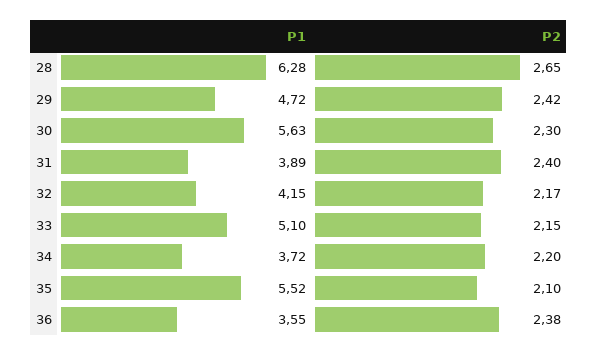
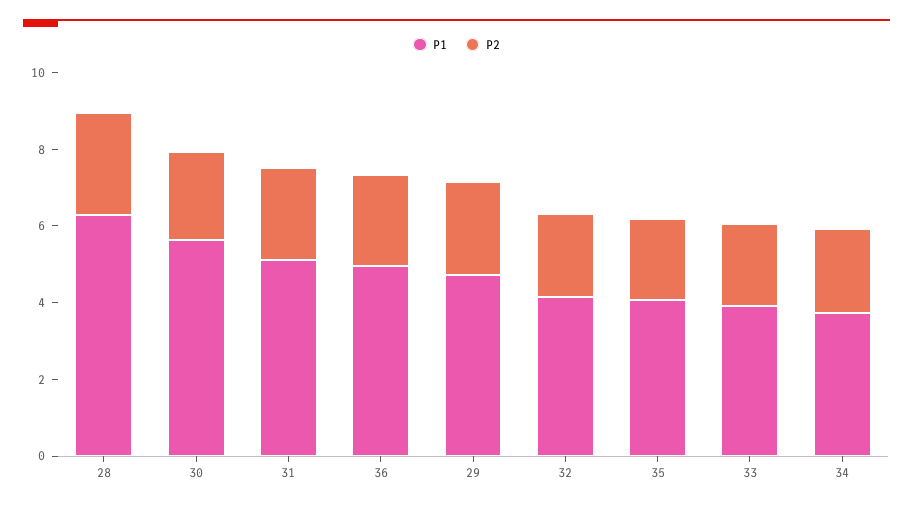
  {
    "P1": {
      "28": 6.28,
      "29": 4.72,
      "30": 5.63,
-     "31": 3.89,
+     "31": 5,
      "32": 4.15,
-     "33": 5.1,
+     "33": 4,
      "34": 3.72,
-     "35": 5.52,
+     "35": 4,
-     "36": 3.55
+     "36": 5
    },
    "P2": {
      "28": 2.65,
      "29": 2.42,
      "30": 2.3,
      "31": 2.4,
      "32": 2.17,
      "33": 2.15,
      "34": 2.2,
      "35": 2.1,
      "36": 2.38
    }
  }

